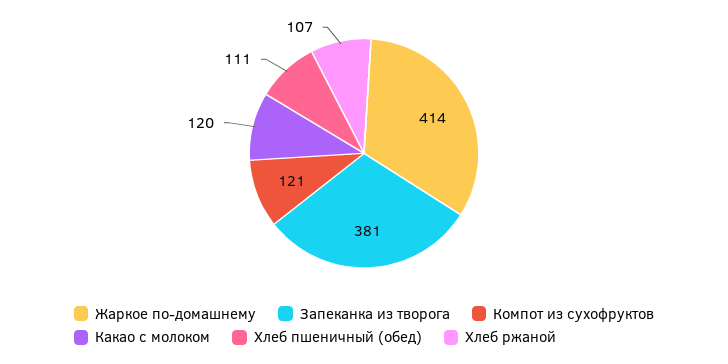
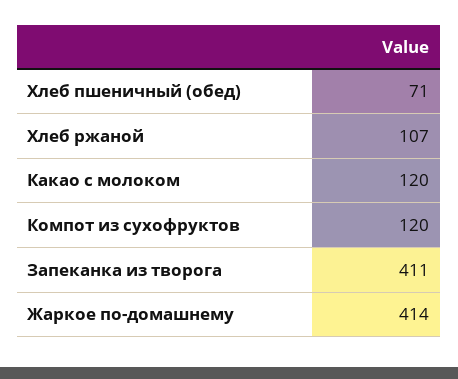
  {
    "Жаркое по-домашнему": 414,
-   "Запеканка из творога": 381,
+   "Запеканка из творога": 411,
-   "Компот из сухофруктов": 121,
+   "Компот из сухофруктов": 120,
    "Какао с молоком": 120,
-   "Хлеб пшеничный (обед)": 111,
+   "Хлеб пшеничный (обед)": 71,
    "Хлеб ржаной": 107
  }

